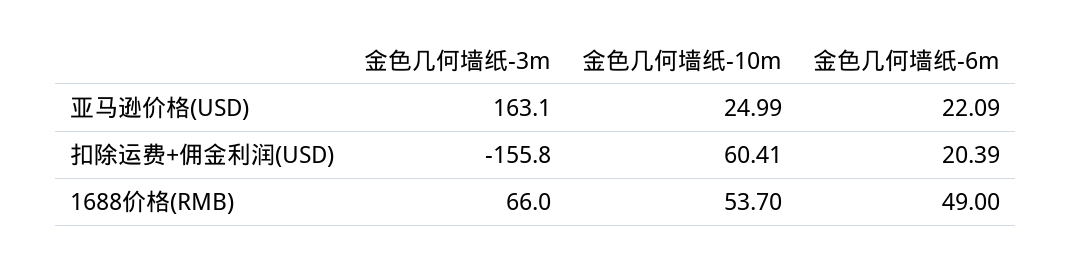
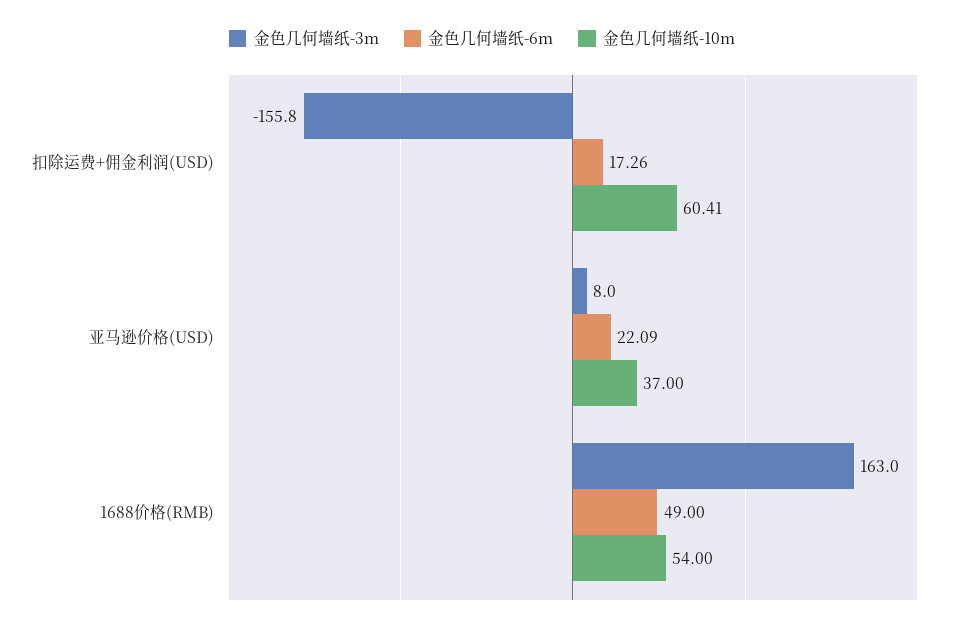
  {
    "金色几何墙纸-3m": {
-     "亚马逊价格(USD)": 163.1,
+     "亚马逊价格(USD)": 8,
      "扣除运费+佣金利润(USD)": -155.8,
-     "1688价格(RMB)": 66
+     "1688价格(RMB)": 163
    },
    "金色几何墙纸-10m": {
-     "亚马逊价格(USD)": 24.99,
+     "亚马逊价格(USD)": 37,
      "扣除运费+佣金利润(USD)": 60.41,
-     "1688价格(RMB)": 53.7
+     "1688价格(RMB)": 54
    },
    "金色几何墙纸-6m": {
      "亚马逊价格(USD)": 22.09,
-     "扣除运费+佣金利润(USD)": 20.39,
+     "扣除运费+佣金利润(USD)": 17.26,
      "1688价格(RMB)": 49
    }
  }

